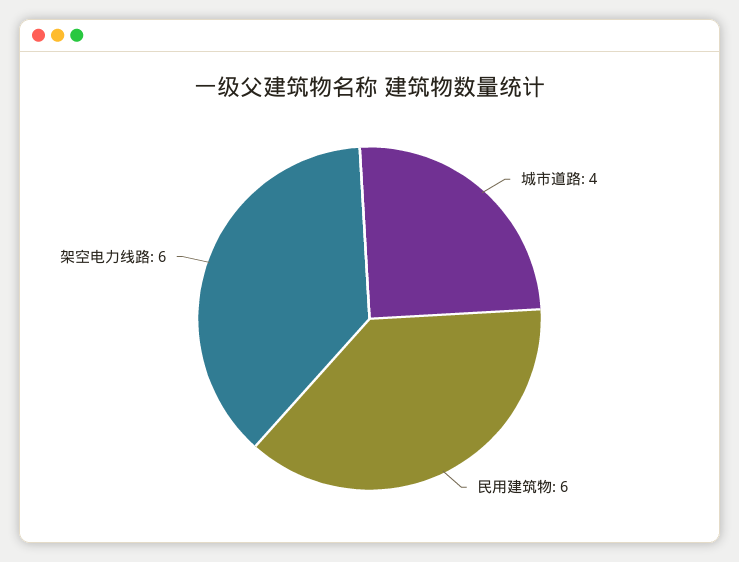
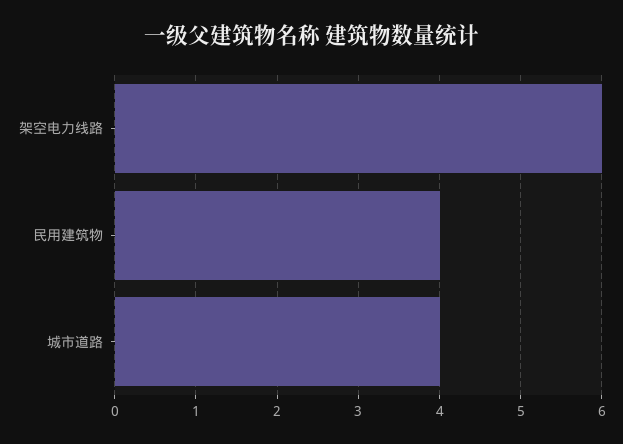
  {
    "城市道路": 4,
-   "民用建筑物": 6,
+   "民用建筑物": 4,
    "架空电力线路": 6
  }

